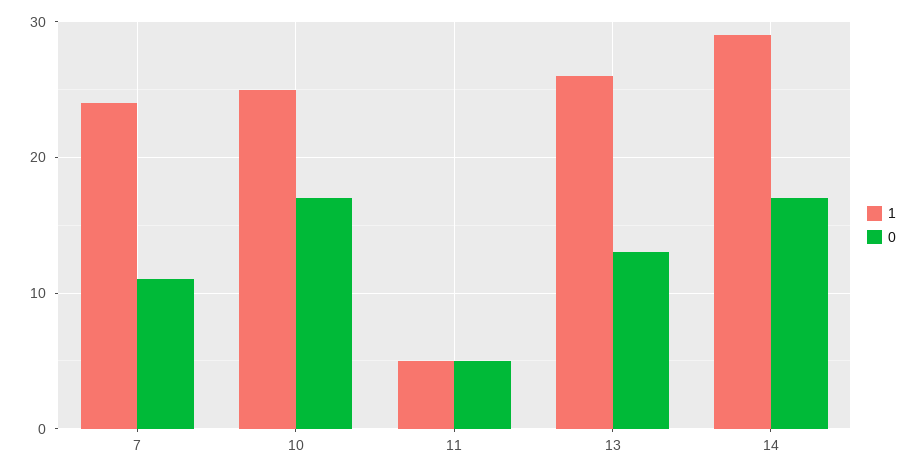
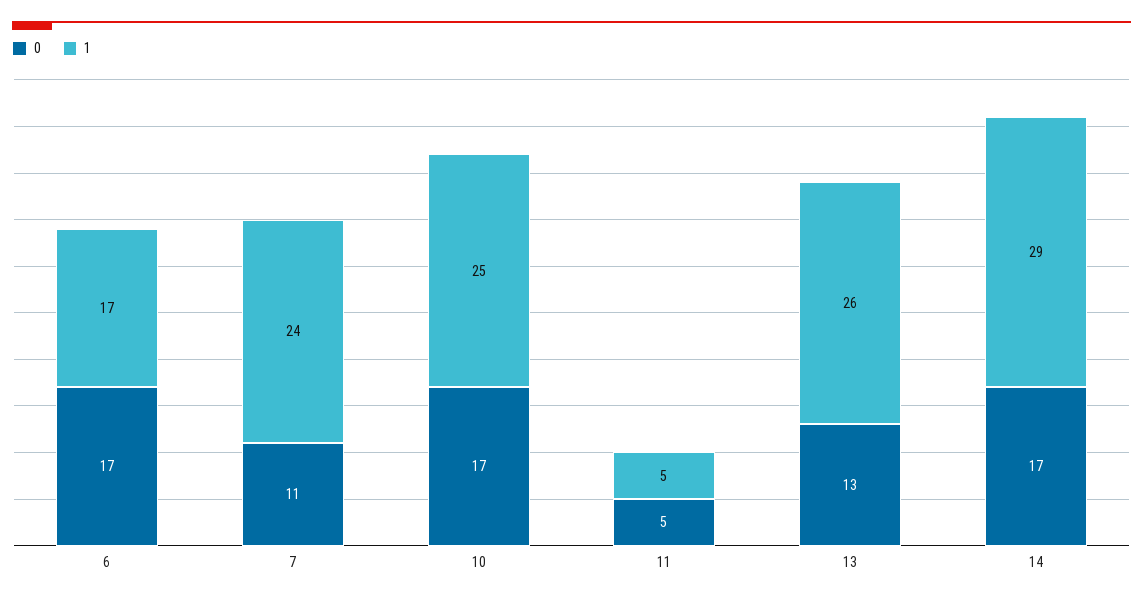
  {
    "1": {
      "7": 24,
      "10": 25,
      "11": 5,
      "13": 26,
-     "14": 29
+     "14": 29,
+     "6": 17
    },
    "0": {
      "7": 11,
      "10": 17,
      "11": 5,
      "13": 13,
-     "14": 17
+     "14": 17,
+     "6": 17
    }
  }

